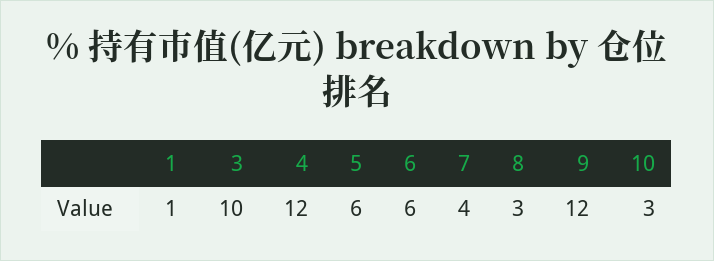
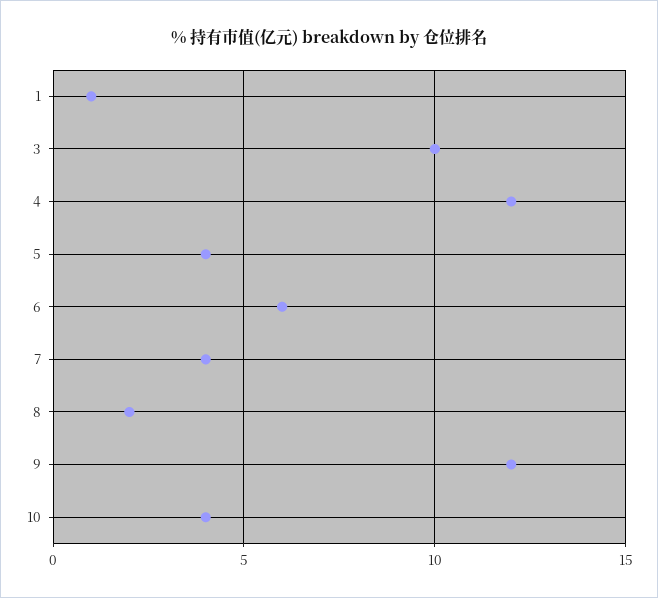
  {
    "1": 1,
    "3": 10,
    "4": 12,
-   "5": 6,
+   "5": 4,
    "6": 6,
    "7": 4,
-   "8": 3,
+   "8": 2,
    "9": 12,
-   "10": 3
+   "10": 4
  }

